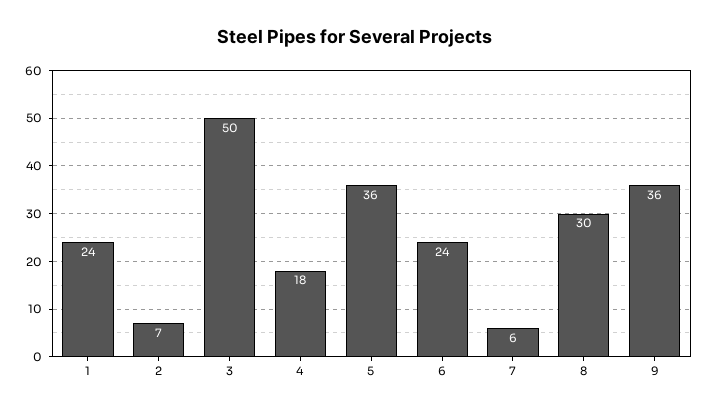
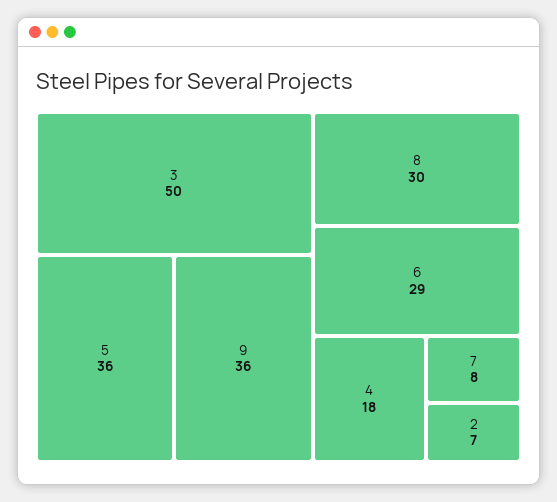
  {
-   "1": 24,
    "2": 7,
    "3": 50,
    "4": 18,
    "5": 36,
-   "6": 24,
+   "6": 29,
-   "7": 6,
+   "7": 8,
    "8": 30,
    "9": 36
  }

